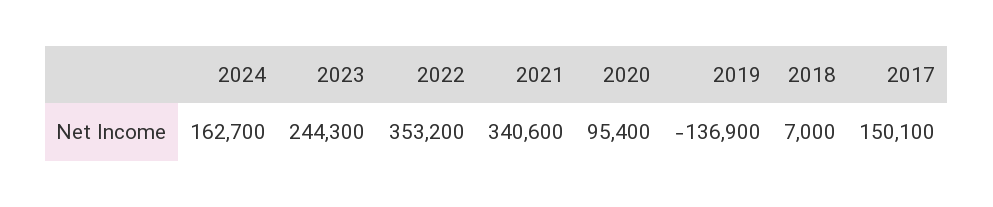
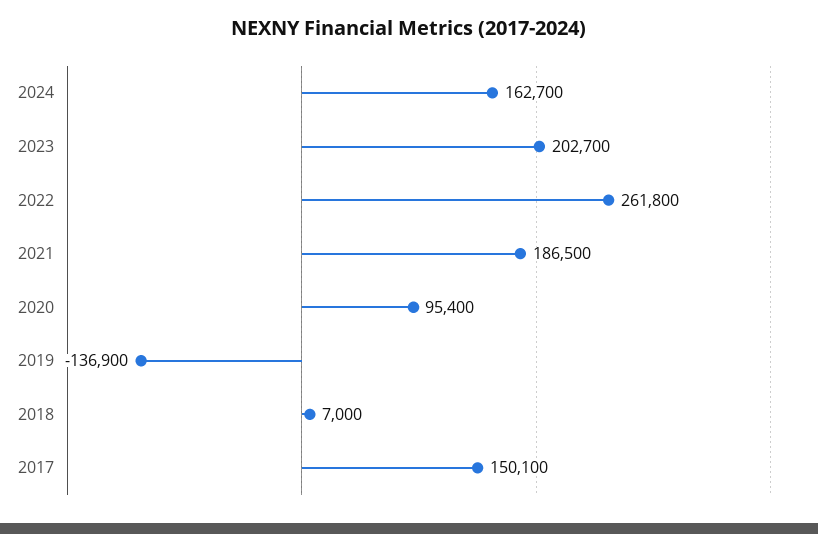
  {
    "2024": 162700,
-   "2023": 244300,
+   "2023": 202700,
-   "2022": 353200,
+   "2022": 261800,
-   "2021": 340600,
+   "2021": 186500,
    "2020": 95400,
    "2019": -136900,
    "2018": 7000,
    "2017": 150100
  }

